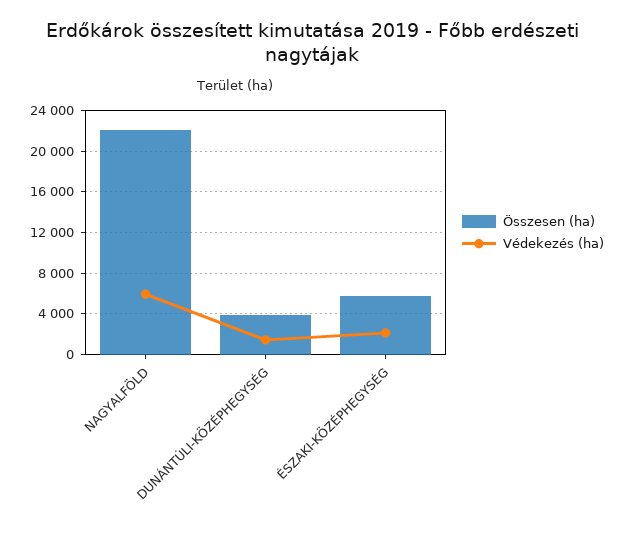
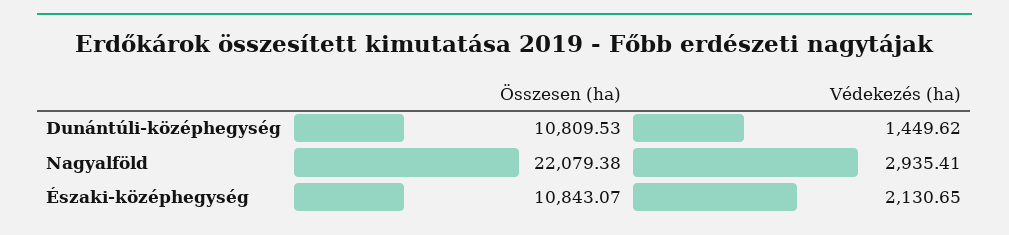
  {
    "Összesen (ha)": {
      "NAGYALFÖLD": 22079.38,
-     "DUNÁNTÚLI-KÖZÉPHEGYSÉG": 4000,
+     "DUNÁNTÚLI-KÖZÉPHEGYSÉG": 10809.53,
-     "ÉSZAKI-KÖZÉPHEGYSÉG": 6000
+     "ÉSZAKI-KÖZÉPHEGYSÉG": 10843.07
    },
    "Védekezés (ha)": {
-     "NAGYALFÖLD": 6000,
+     "NAGYALFÖLD": 2935.41,
      "DUNÁNTÚLI-KÖZÉPHEGYSÉG": 1449.62,
      "ÉSZAKI-KÖZÉPHEGYSÉG": 2130.65
    }
  }

